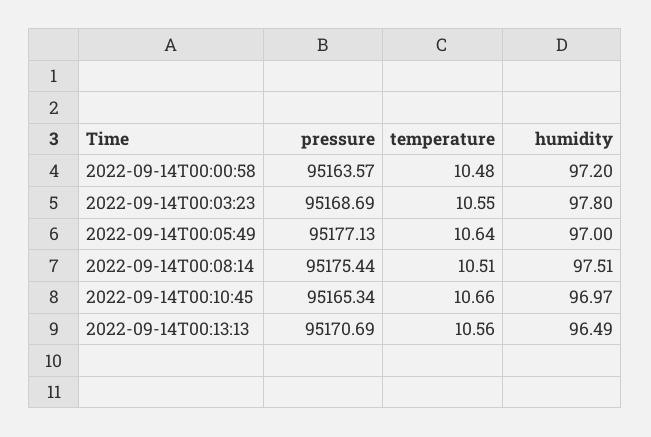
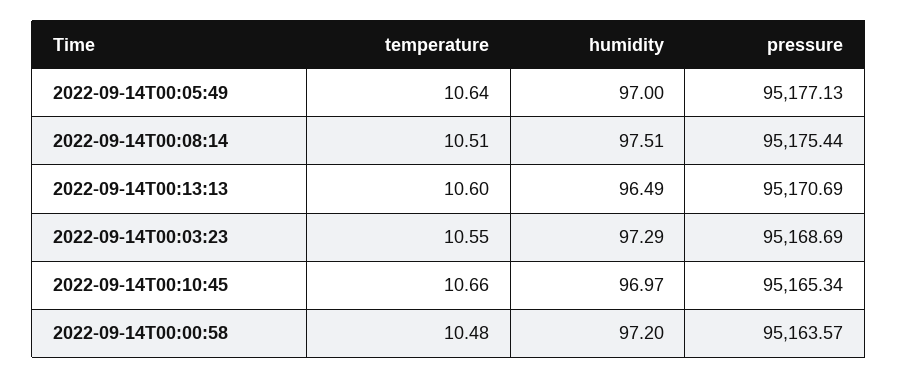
  {
    "pressure": {
      "2022-09-14T00:00:58": 95163.57,
      "2022-09-14T00:03:23": 95168.69,
      "2022-09-14T00:05:49": 95177.13,
      "2022-09-14T00:08:14": 95175.44,
      "2022-09-14T00:10:45": 95165.34,
      "2022-09-14T00:13:13": 95170.69
    },
    "temperature": {
      "2022-09-14T00:00:58": 10.48,
      "2022-09-14T00:03:23": 10.55,
      "2022-09-14T00:05:49": 10.64,
      "2022-09-14T00:08:14": 10.51,
      "2022-09-14T00:10:45": 10.66,
-     "2022-09-14T00:13:13": 10.56
+     "2022-09-14T00:13:13": 10.6
    },
    "humidity": {
      "2022-09-14T00:00:58": 97.2,
-     "2022-09-14T00:03:23": 97.8,
+     "2022-09-14T00:03:23": 97.29,
      "2022-09-14T00:05:49": 97,
      "2022-09-14T00:08:14": 97.51,
      "2022-09-14T00:10:45": 96.97,
      "2022-09-14T00:13:13": 96.49
    }
  }

